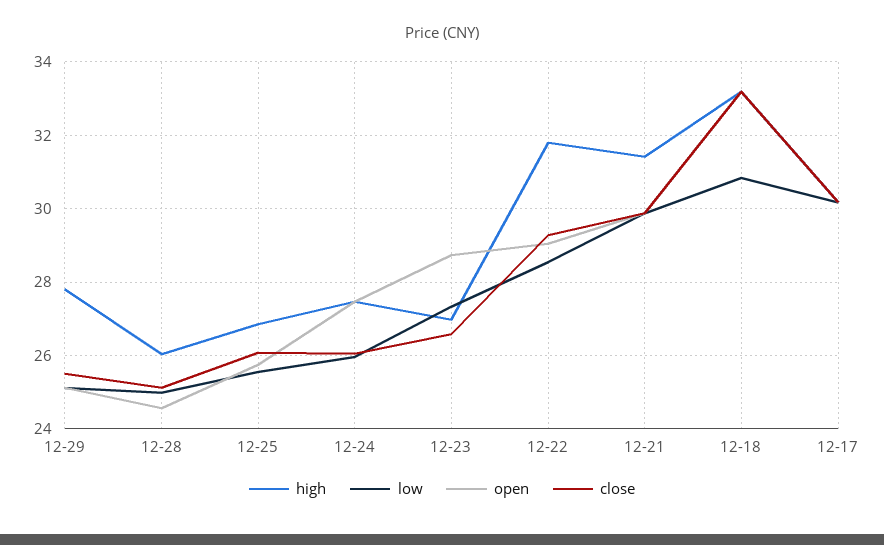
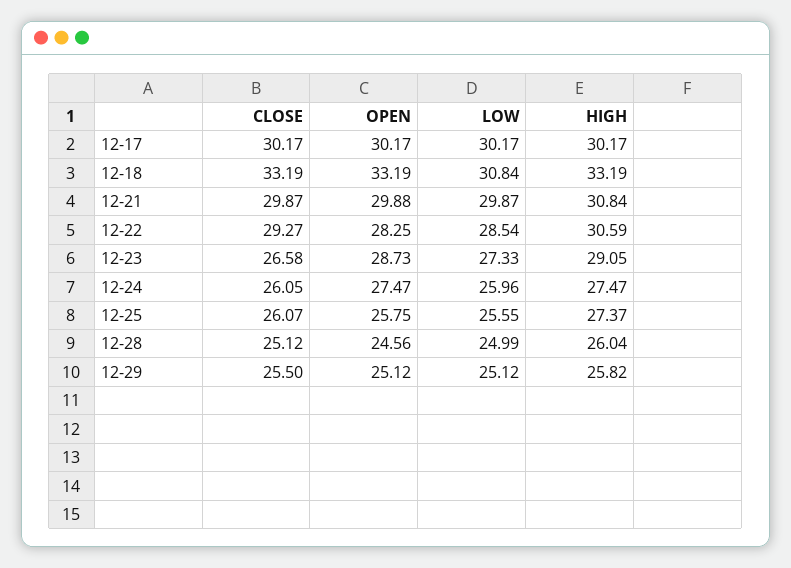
  {
    "high": {
-     "12-29": 27.8,
+     "12-29": 25.82,
      "12-28": 26.04,
-     "12-25": 26.8,
+     "12-25": 27.37,
      "12-24": 27.47,
-     "12-23": 27,
+     "12-23": 29.05,
-     "12-22": 31.8,
+     "12-22": 30.59,
-     "12-21": 31.4,
+     "12-21": 30.84,
      "12-18": 33.19,
      "12-17": 30.17
    },
    "low": {
      "12-29": 25.12,
      "12-28": 24.99,
      "12-25": 25.55,
      "12-24": 25.96,
      "12-23": 27.33,
      "12-22": 28.54,
      "12-21": 29.87,
      "12-18": 30.84,
      "12-17": 30.17
    },
    "open": {
      "12-29": 25.12,
      "12-28": 24.56,
      "12-25": 25.75,
      "12-24": 27.47,
      "12-23": 28.73,
-     "12-22": 29,
+     "12-22": 28.25,
      "12-21": 29.88,
      "12-18": 33.19,
      "12-17": 30.17
    },
    "close": {
      "12-29": 25.5,
      "12-28": 25.12,
      "12-25": 26.07,
      "12-24": 26.05,
      "12-23": 26.58,
      "12-22": 29.27,
      "12-21": 29.87,
      "12-18": 33.19,
      "12-17": 30.17
    }
  }

